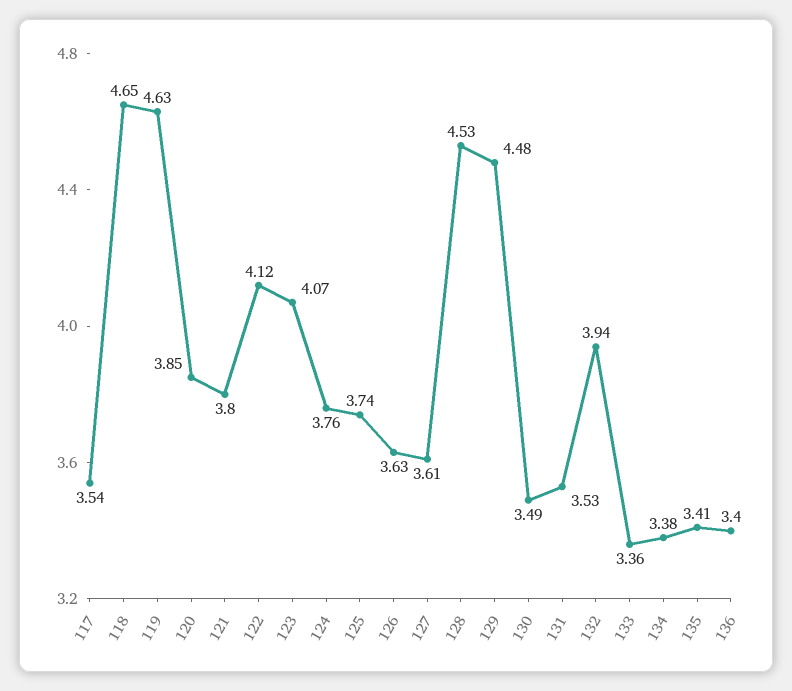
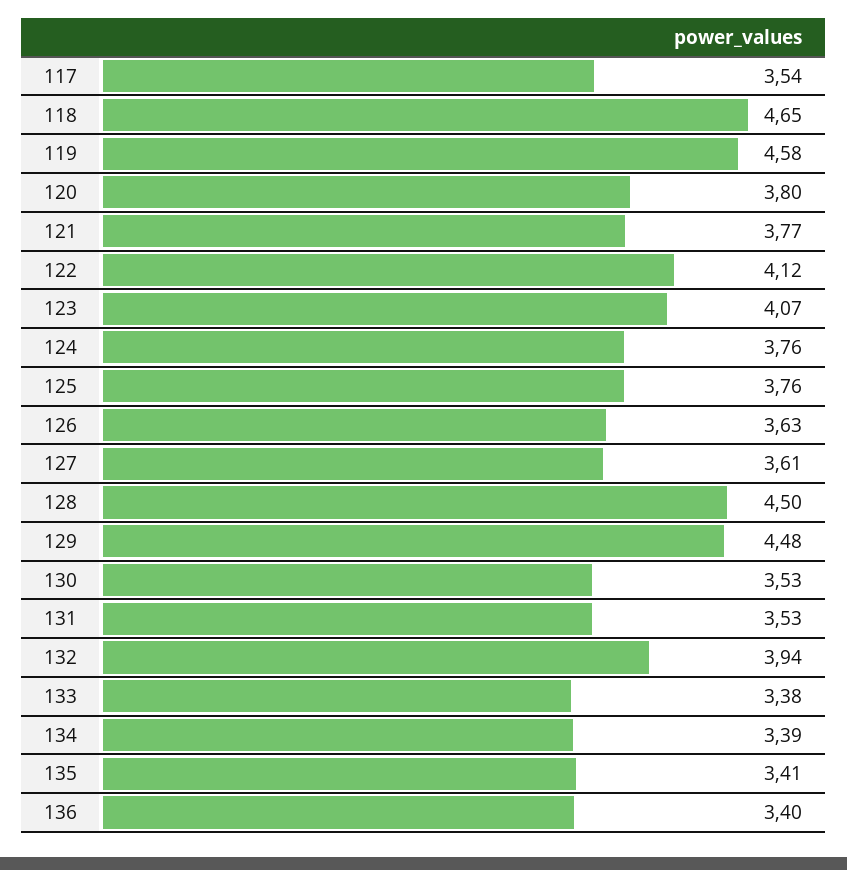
  {
    "117": 3.54,
    "118": 4.65,
-   "119": 4.63,
+   "119": 4.58,
-   "120": 3.85,
+   "120": 3.8,
-   "121": 3.8,
+   "121": 3.77,
    "122": 4.12,
    "123": 4.07,
    "124": 3.76,
-   "125": 3.74,
+   "125": 3.76,
    "126": 3.63,
    "127": 3.61,
-   "128": 4.53,
+   "128": 4.5,
    "129": 4.48,
-   "130": 3.49,
+   "130": 3.53,
    "131": 3.53,
    "132": 3.94,
-   "133": 3.36,
+   "133": 3.38,
-   "134": 3.38,
+   "134": 3.39,
    "135": 3.41,
    "136": 3.4
  }

